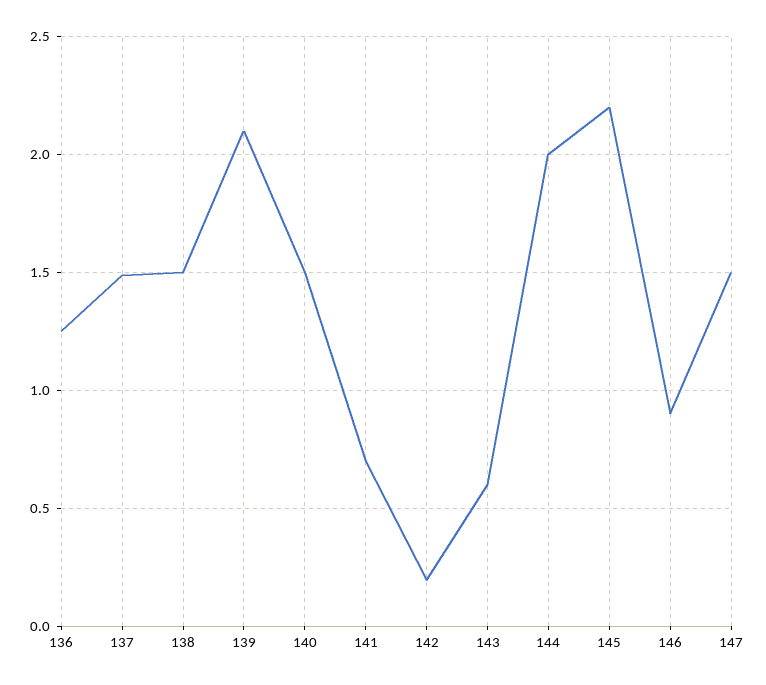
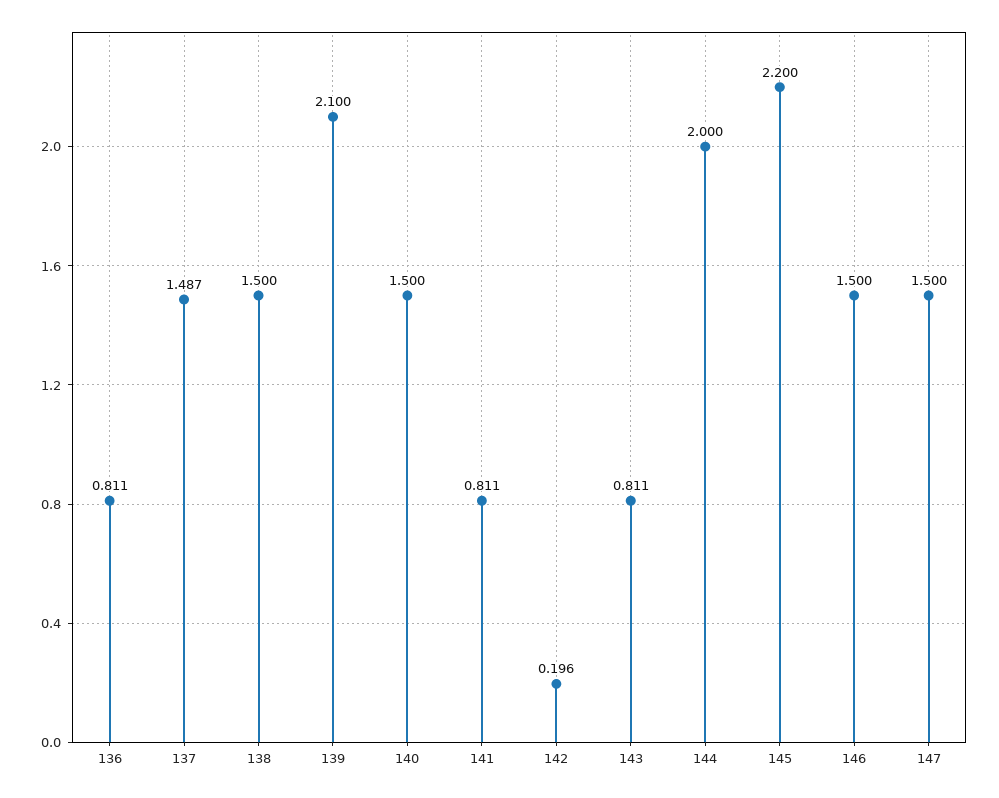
  {
-   "136": 1.25,
+   "136": 0.811,
    "137": 1.487,
    "138": 1.5,
    "139": 2.1,
    "140": 1.5,
-   "141": 0.7,
+   "141": 0.811,
    "142": 0.196,
-   "143": 0.6,
+   "143": 0.811,
    "144": 2,
    "145": 2.2,
-   "146": 0.9,
+   "146": 1.5,
    "147": 1.5
  }

